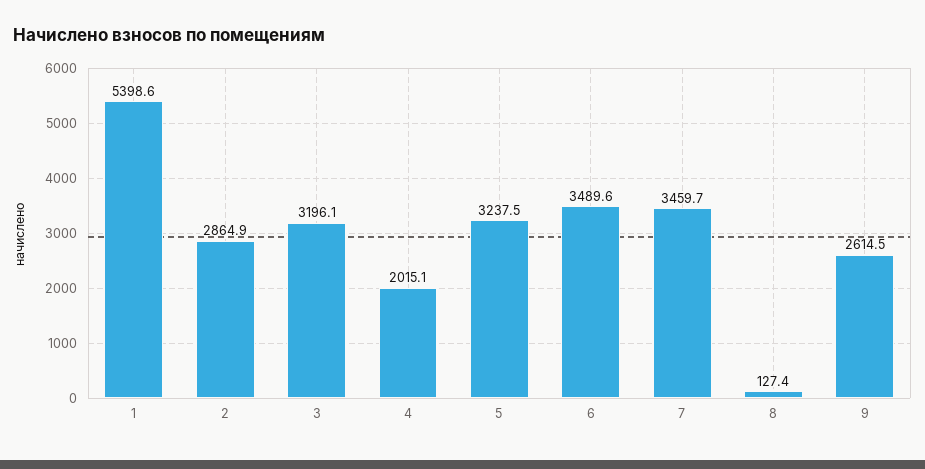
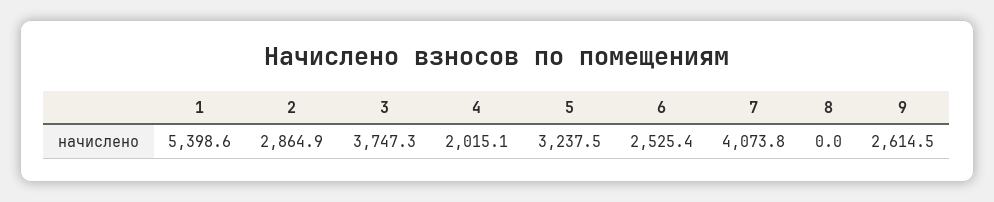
  {
    "1": 5398.6,
    "2": 2864.9,
-   "3": 3196.1,
+   "3": 3747.3,
    "4": 2015.1,
    "5": 3237.5,
-   "6": 3489.6,
+   "6": 2525.4,
-   "7": 3459.7,
+   "7": 4073.8,
-   "8": 127.4,
+   "8": 0,
    "9": 2614.5
  }

